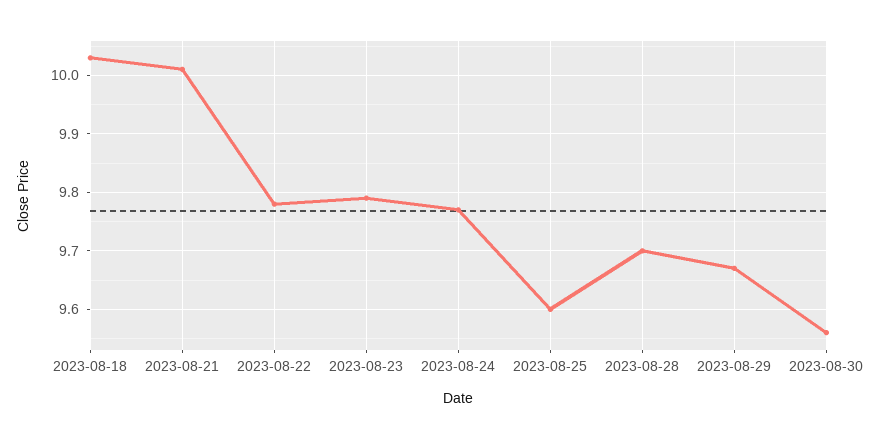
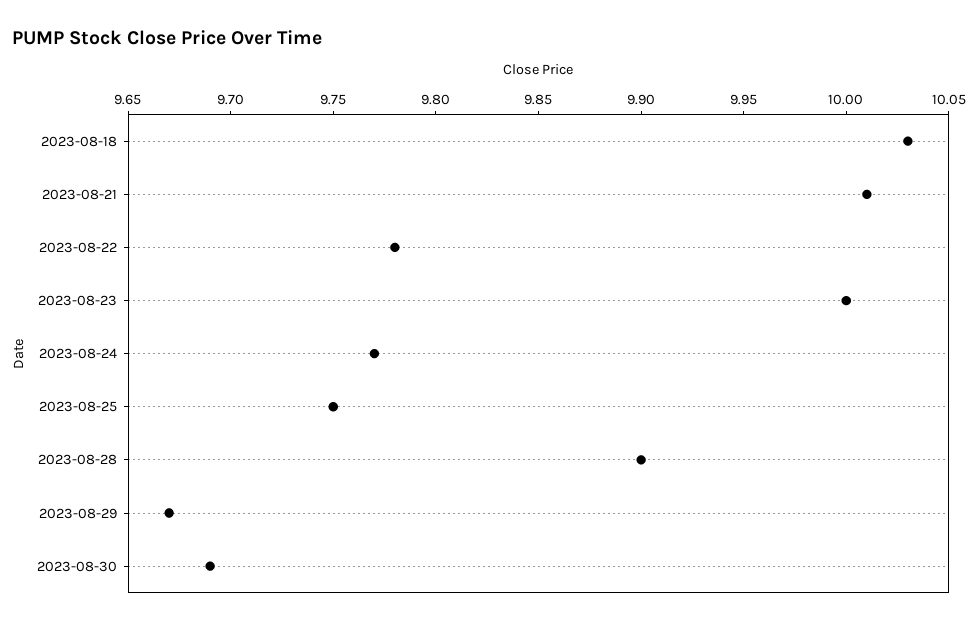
  {
    "2023-08-18": 10.03,
    "2023-08-21": 10.01,
    "2023-08-22": 9.78,
-   "2023-08-23": 9.8,
+   "2023-08-23": 10,
    "2023-08-24": 9.77,
-   "2023-08-25": 9.6,
+   "2023-08-25": 9.75,
-   "2023-08-28": 9.7,
+   "2023-08-28": 9.9,
    "2023-08-29": 9.67,
-   "2023-08-30": 9.55
+   "2023-08-30": 9.69
  }

